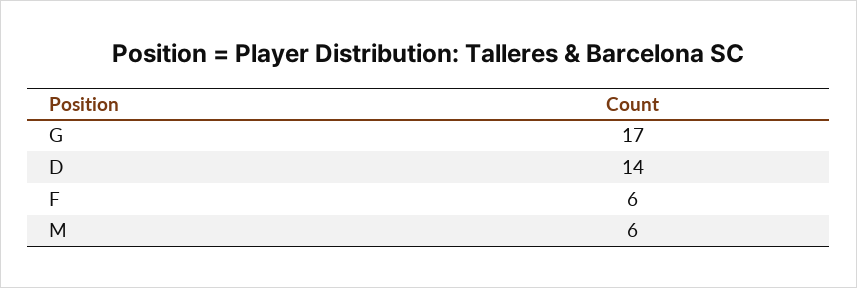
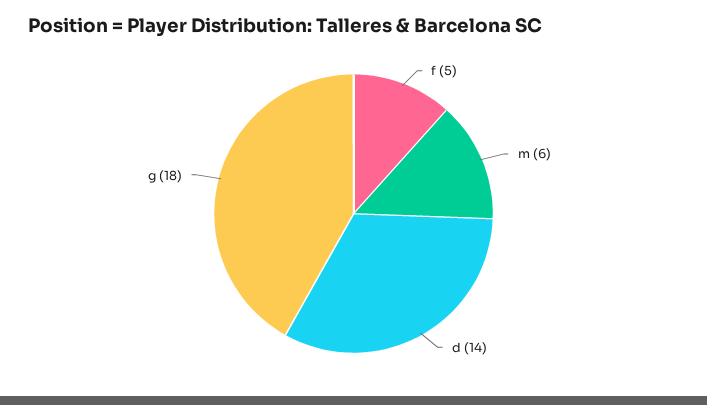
  {
-   "G": 17,
+   "G": 18,
    "D": 14,
-   "F": 6,
+   "F": 5,
    "M": 6
  }

